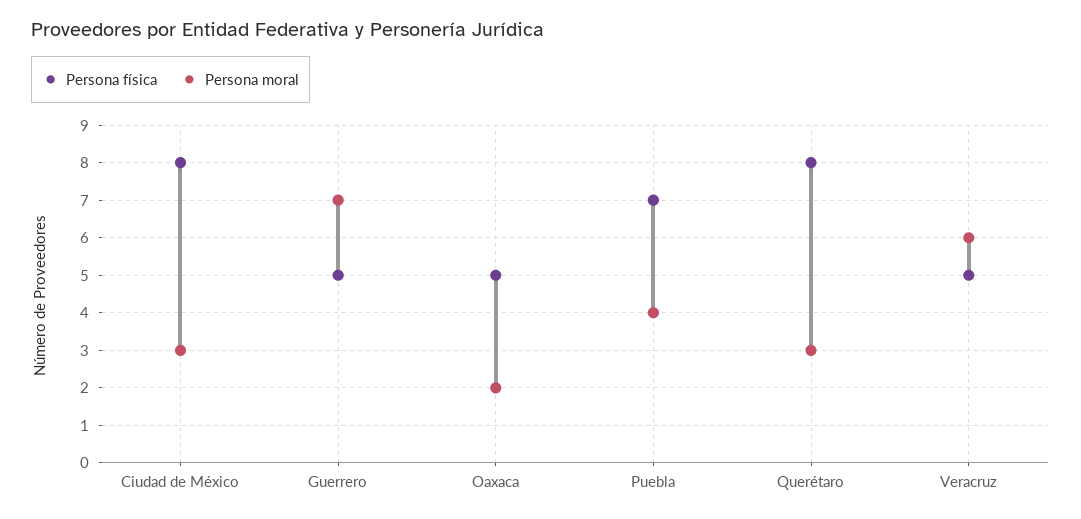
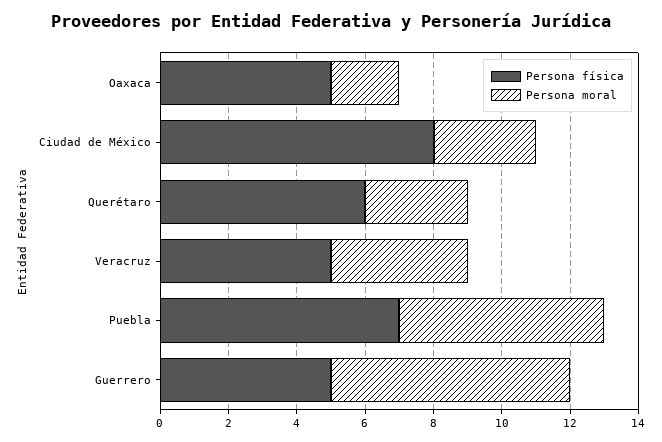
  {
    "Persona física": {
      "Ciudad de México": 8,
      "Guerrero": 5,
      "Oaxaca": 5,
      "Puebla": 7,
-     "Querétaro": 8,
+     "Querétaro": 6,
      "Veracruz": 5
    },
    "Persona moral": {
      "Ciudad de México": 3,
      "Guerrero": 7,
      "Oaxaca": 2,
-     "Puebla": 4,
+     "Puebla": 6,
      "Querétaro": 3,
-     "Veracruz": 6
+     "Veracruz": 4
    }
  }

